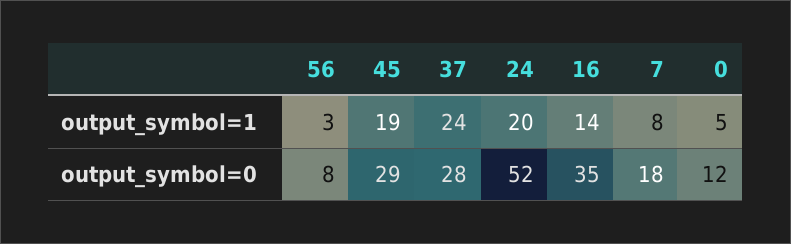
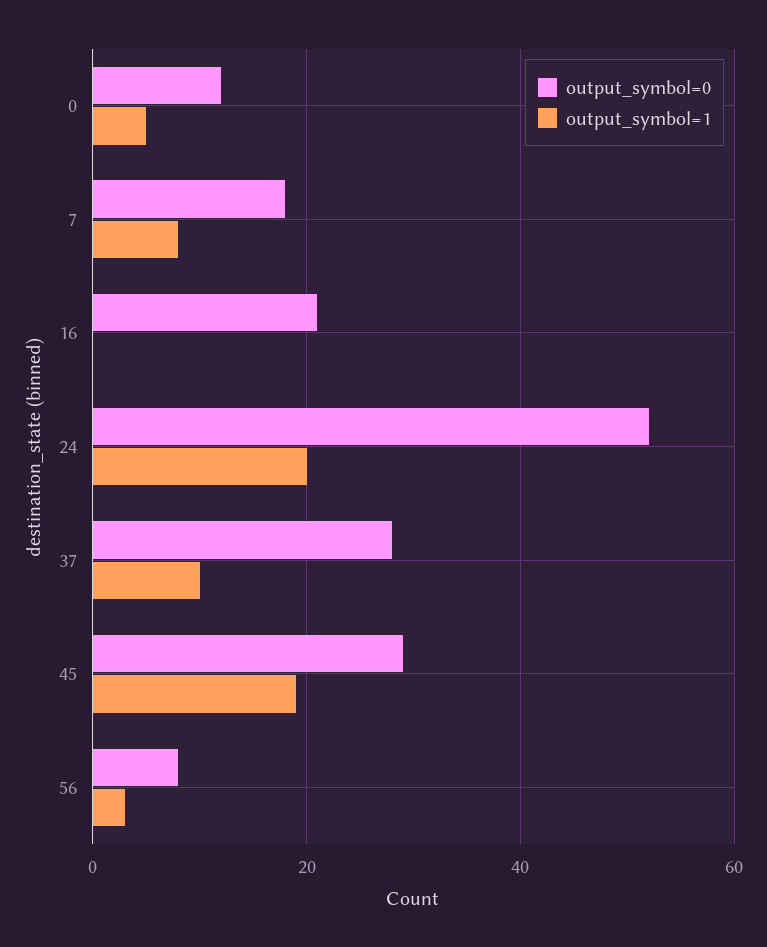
  {
    "output_symbol=1": {
      "56": 3,
      "45": 19,
-     "37": 24,
+     "37": 10,
      "24": 20,
-     "16": 14,
+     "16": 0,
      "7": 8,
      "0": 5
    },
    "output_symbol=0": {
      "56": 8,
      "45": 29,
      "37": 28,
      "24": 52,
-     "16": 35,
+     "16": 20,
      "7": 18,
      "0": 12
    }
  }

